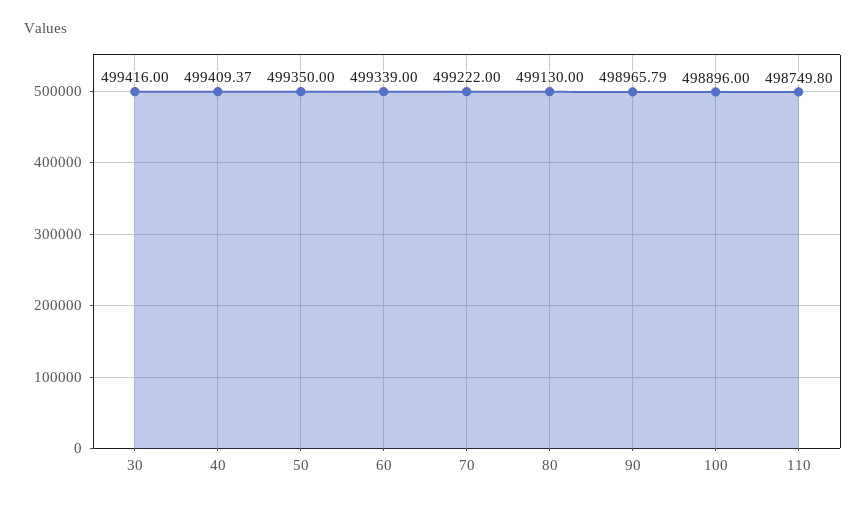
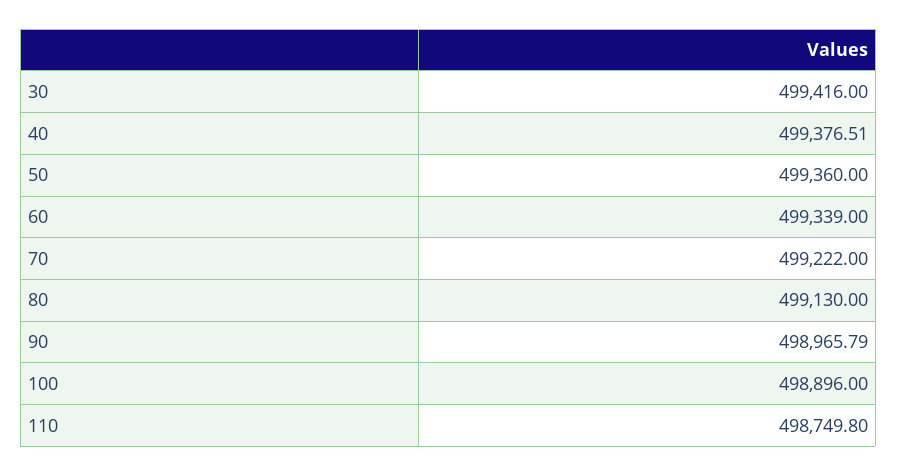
  {
    "30": 499416,
-   "40": 499409.37,
+   "40": 499376.51,
-   "50": 499350,
+   "50": 499360,
    "60": 499339,
    "70": 499222,
    "80": 499130,
    "90": 498965.79,
    "100": 498896,
    "110": 498749.8
  }

